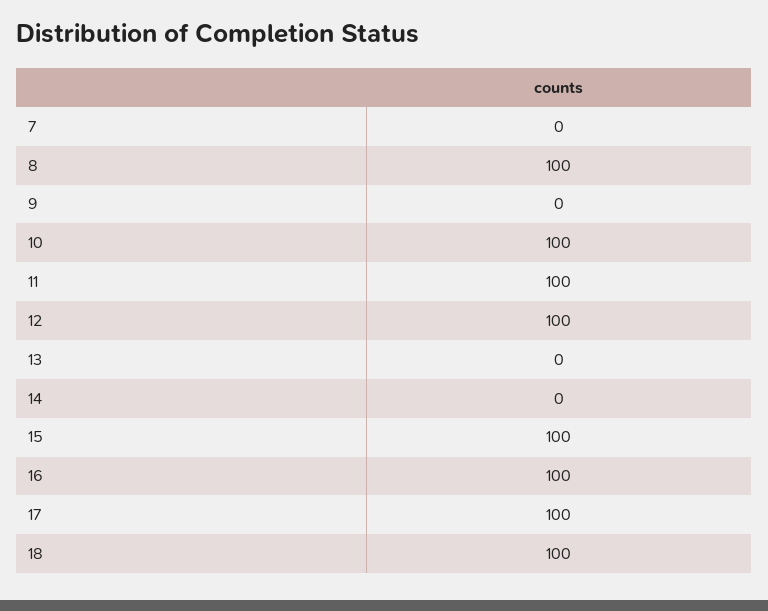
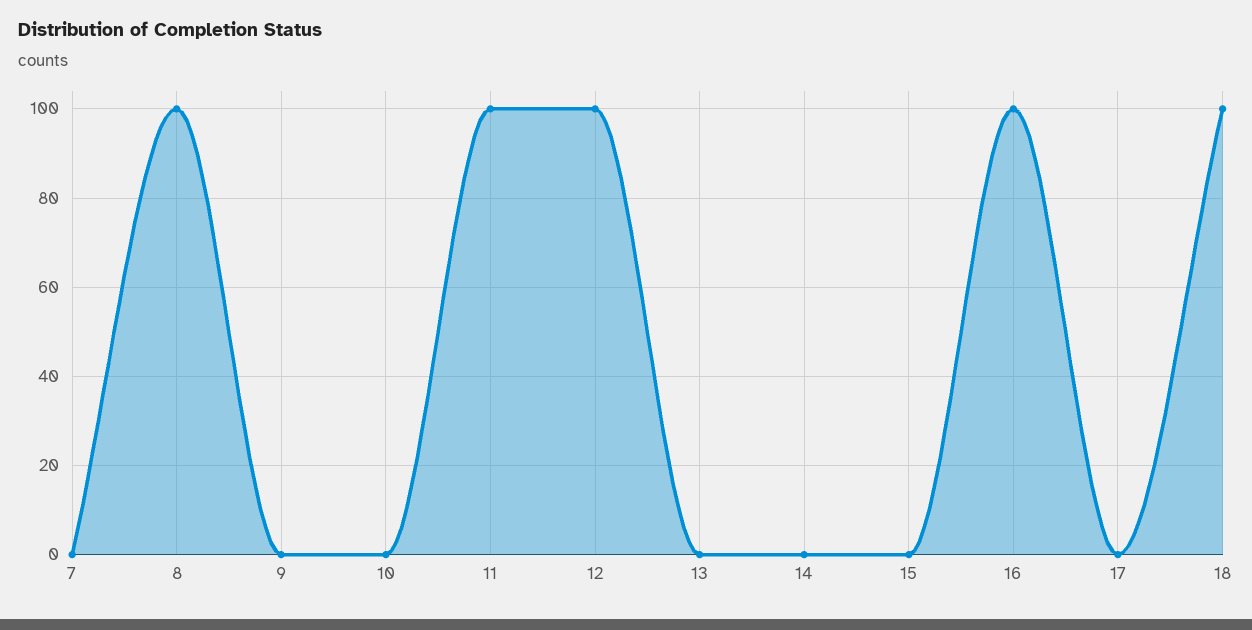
  {
    "7": 0,
    "8": 100,
    "9": 0,
-   "10": 100,
+   "10": 0,
    "11": 100,
    "12": 100,
    "13": 0,
    "14": 0,
-   "15": 100,
+   "15": 0,
    "16": 100,
-   "17": 100,
+   "17": 0,
    "18": 100
  }

